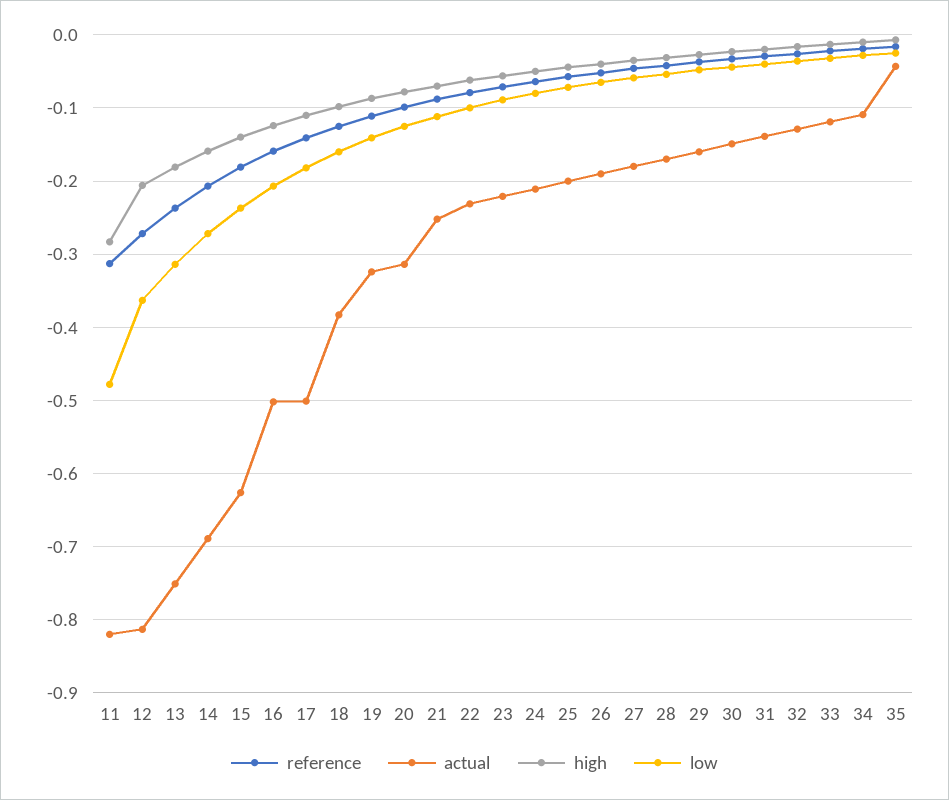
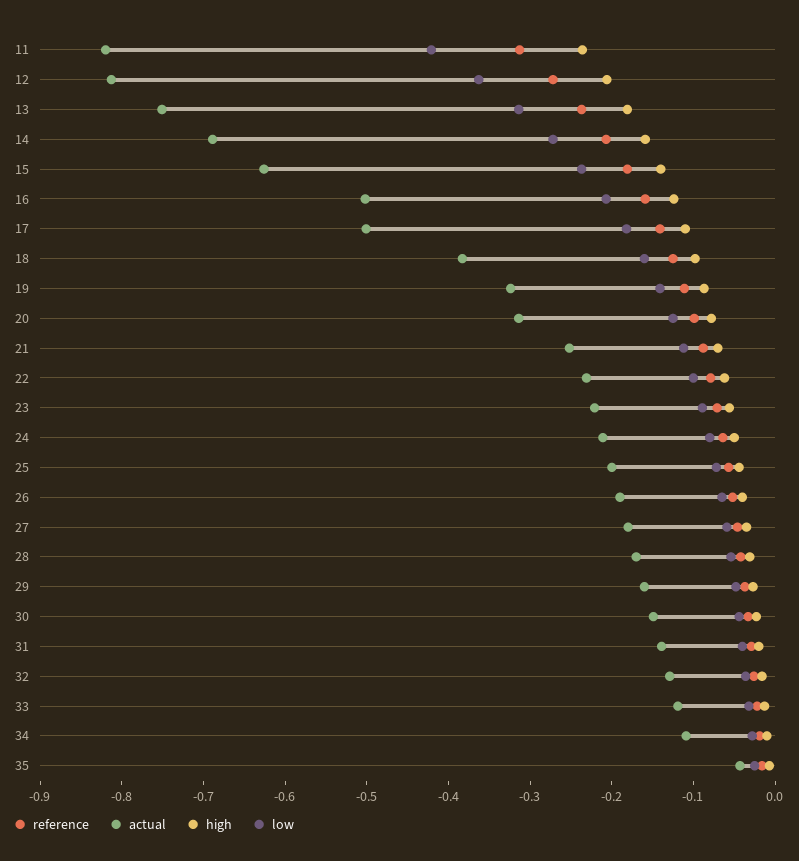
  {
    "reference": {
      "11": -0.31,
      "12": -0.27,
      "13": -0.24,
      "14": -0.21,
      "15": -0.18,
      "16": -0.16,
      "17": -0.14,
      "18": -0.13,
      "19": -0.11,
      "20": -0.1,
      "21": -0.09,
      "22": -0.08,
      "23": -0.07,
      "24": -0.06,
      "25": -0.06,
      "26": -0.05,
      "27": -0.05,
      "28": -0.04,
      "29": -0.04,
      "30": -0.03,
      "31": -0.03,
      "32": -0.03,
      "33": -0.02,
      "34": -0.02,
      "35": -0.02
    },
    "actual": {
      "11": -0.82,
      "12": -0.81,
      "13": -0.75,
      "14": -0.69,
      "15": -0.63,
      "16": -0.5,
      "17": -0.5,
      "18": -0.38,
      "19": -0.32,
      "20": -0.31,
      "21": -0.25,
      "22": -0.23,
      "23": -0.22,
      "24": -0.21,
      "25": -0.2,
      "26": -0.19,
      "27": -0.18,
      "28": -0.17,
      "29": -0.16,
      "30": -0.15,
      "31": -0.14,
      "32": -0.13,
      "33": -0.12,
      "34": -0.11,
      "35": -0.04
    },
    "high": {
-     "11": -0.28,
+     "11": -0.24,
      "12": -0.21,
      "13": -0.18,
      "14": -0.16,
      "15": -0.14,
      "16": -0.12,
      "17": -0.11,
      "18": -0.1,
      "19": -0.09,
      "20": -0.08,
      "21": -0.07,
      "22": -0.06,
      "23": -0.06,
      "24": -0.05,
      "25": -0.04,
      "26": -0.04,
      "27": -0.04,
      "28": -0.03,
      "29": -0.03,
      "30": -0.02,
      "31": -0.02,
      "32": -0.02,
      "33": -0.01,
      "34": -0.01,
      "35": -0.01
    },
    "low": {
-     "11": -0.48,
+     "11": -0.42,
      "12": -0.36,
      "13": -0.31,
      "14": -0.27,
      "15": -0.24,
      "16": -0.21,
      "17": -0.18,
      "18": -0.16,
      "19": -0.14,
      "20": -0.13,
      "21": -0.11,
      "22": -0.1,
      "23": -0.09,
      "24": -0.08,
      "25": -0.07,
      "26": -0.07,
      "27": -0.06,
      "28": -0.05,
      "29": -0.05,
      "30": -0.04,
      "31": -0.04,
      "32": -0.04,
      "33": -0.03,
      "34": -0.03,
      "35": -0.03
    }
  }

